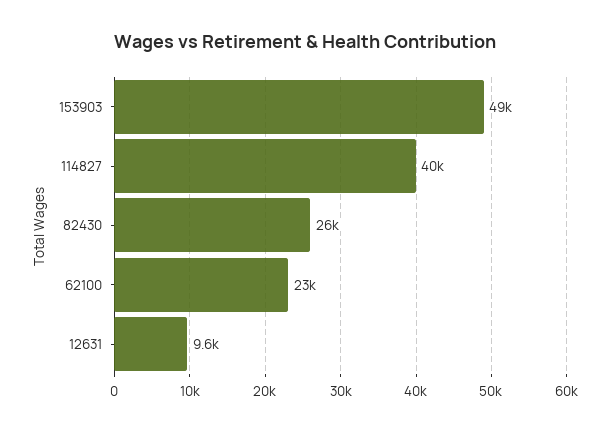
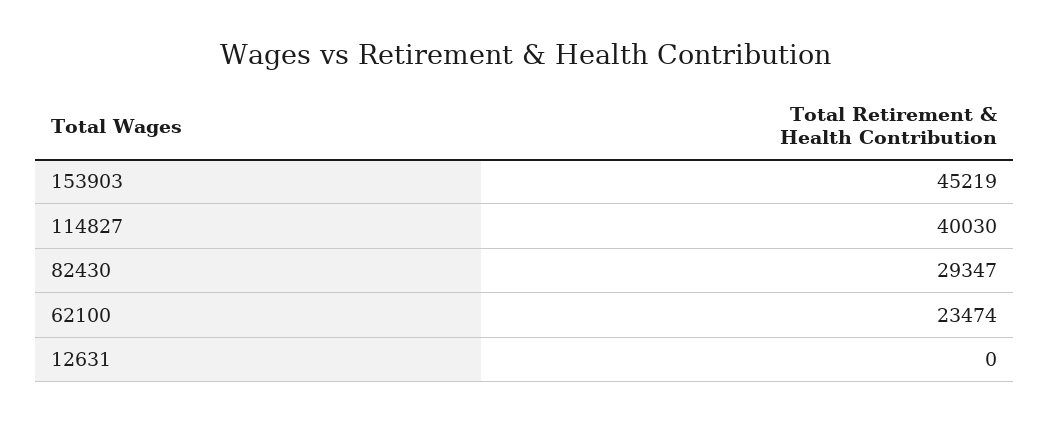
  {
-   "153903": 49000,
+   "153903": 45219,
    "114827": 40030,
-   "82430": 26000,
+   "82430": 29347,
    "62100": 23474,
-   "12631": 9600
+   "12631": 0
  }

